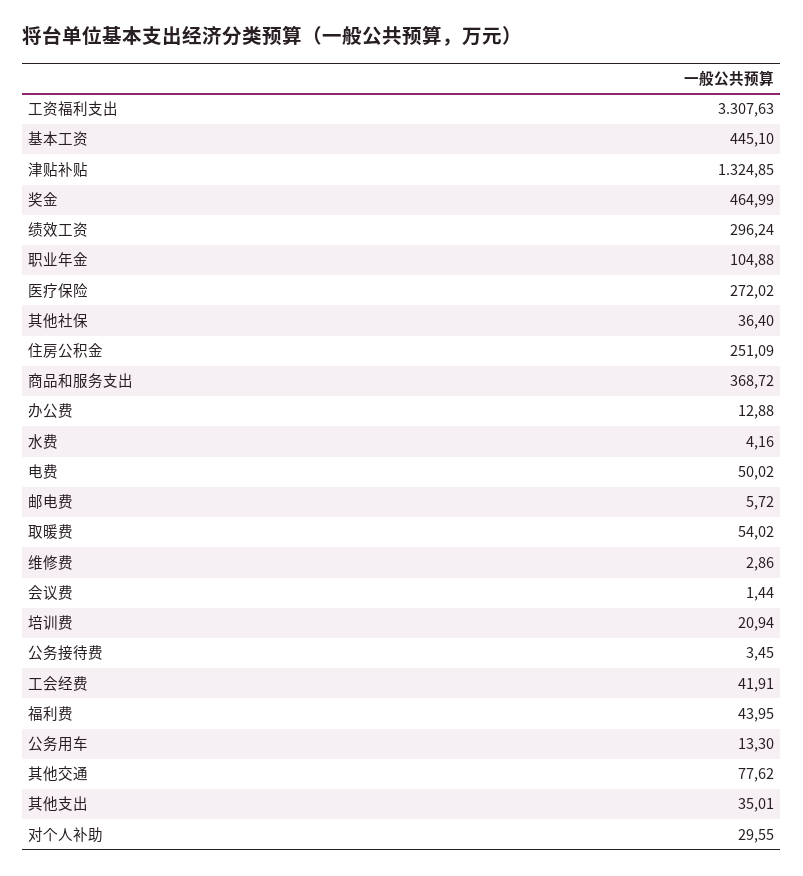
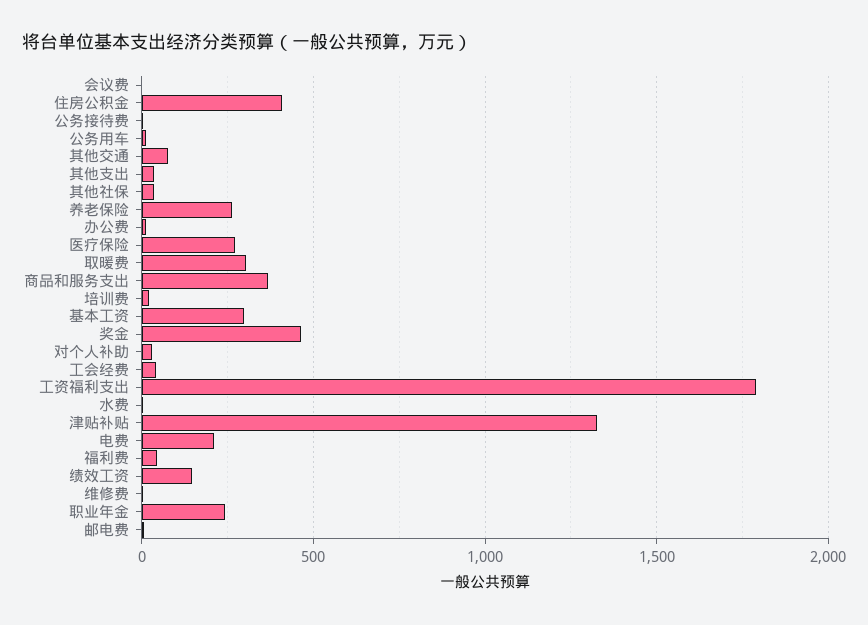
  {
-   "工资福利支出": 3307.63,
+   "工资福利支出": 1800,
-   "基本工资": 445.1,
+   "基本工资": 300,
    "津贴补贴": 1324.85,
    "奖金": 464.99,
-   "绩效工资": 296.24,
+   "绩效工资": 150,
-   "职业年金": 104.88,
+   "职业年金": 250,
    "医疗保险": 272.02,
    "其他社保": 36.4,
-   "住房公积金": 251.09,
+   "住房公积金": 400,
    "商品和服务支出": 368.72,
    "办公费": 12.88,
    "水费": 4.16,
-   "电费": 50.02,
+   "电费": 200,
    "邮电费": 5.72,
-   "取暖费": 54.02,
+   "取暖费": 300,
    "维修费": 2.86,
    "会议费": 1.44,
    "培训费": 20.94,
    "公务接待费": 3.45,
    "工会经费": 41.91,
    "福利费": 43.95,
    "公务用车": 13.3,
    "其他交通": 77.62,
    "其他支出": 35.01,
-   "对个人补助": 29.55
+   "对个人补助": 29.55,
+   "养老保险": 250
  }

